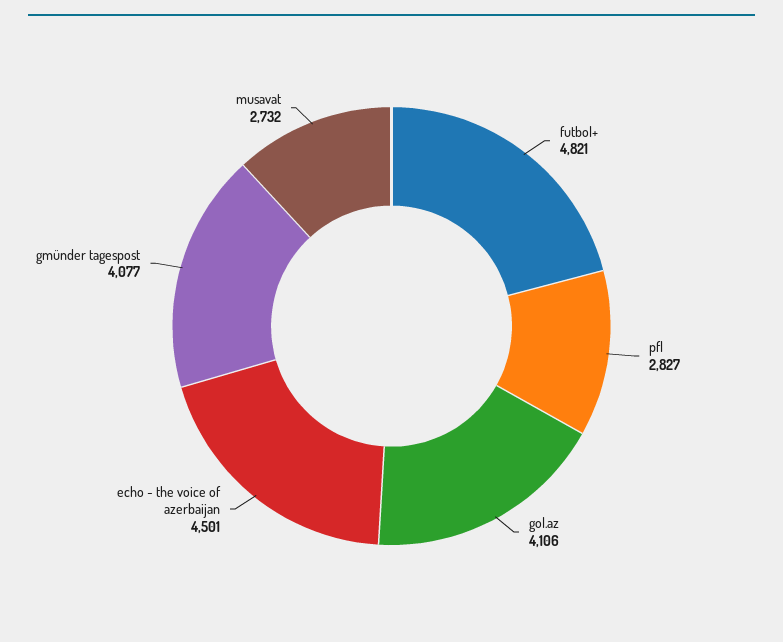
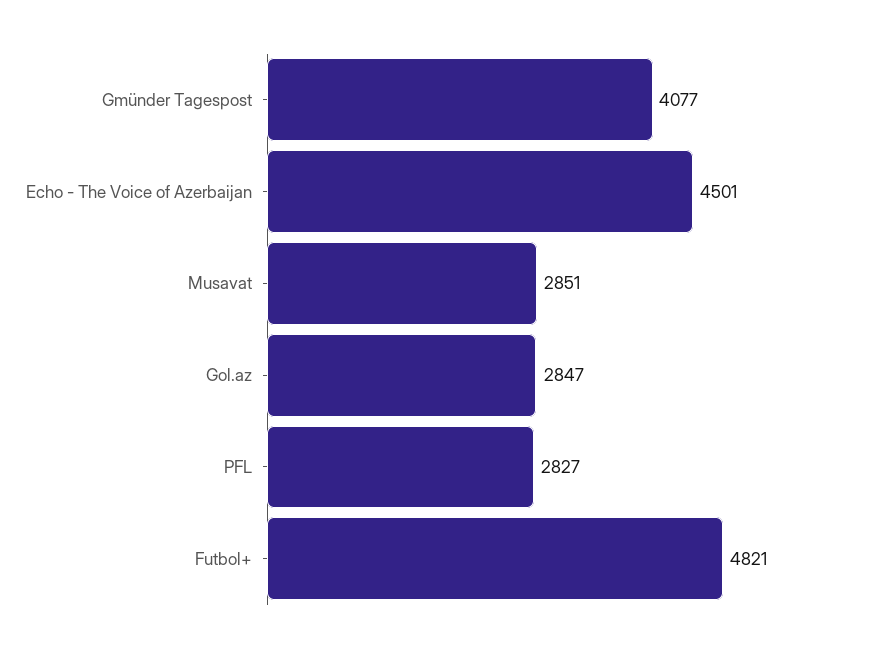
  {
    "futbol+": 4821,
    "pfl": 2827,
-   "gol.az": 4106,
+   "gol.az": 2847,
    "echo - the voice of azerbaijan": 4501,
    "gmünder tagespost": 4077,
-   "musavat": 2732
+   "musavat": 2851
  }

